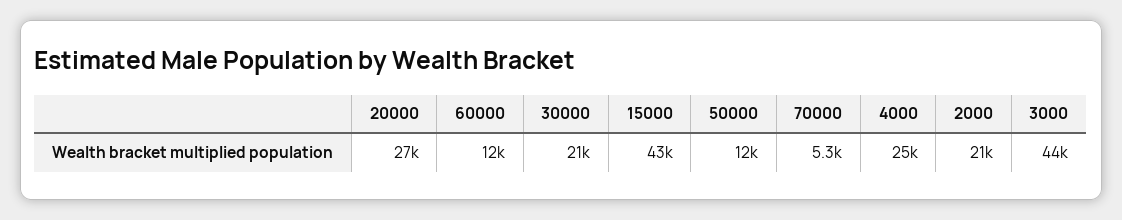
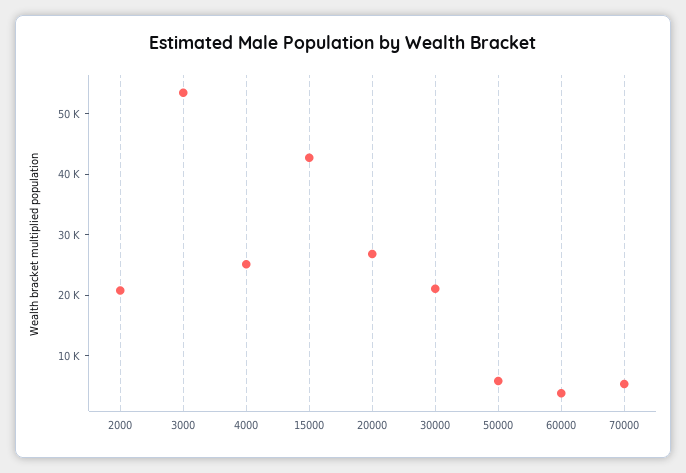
  {
    "20000": 27000,
-   "60000": 12000,
+   "60000": 4000,
    "30000": 21000,
    "15000": 43000,
-   "50000": 12000,
+   "50000": 6000,
    "70000": 5300,
    "4000": 25000,
    "2000": 21000,
-   "3000": 44000
+   "3000": 54000
  }

